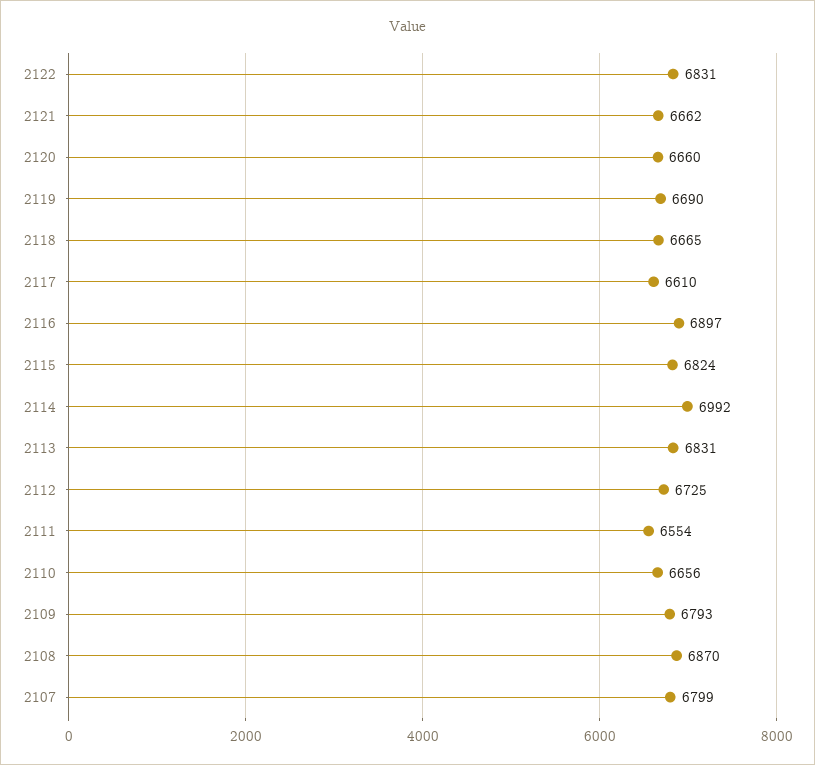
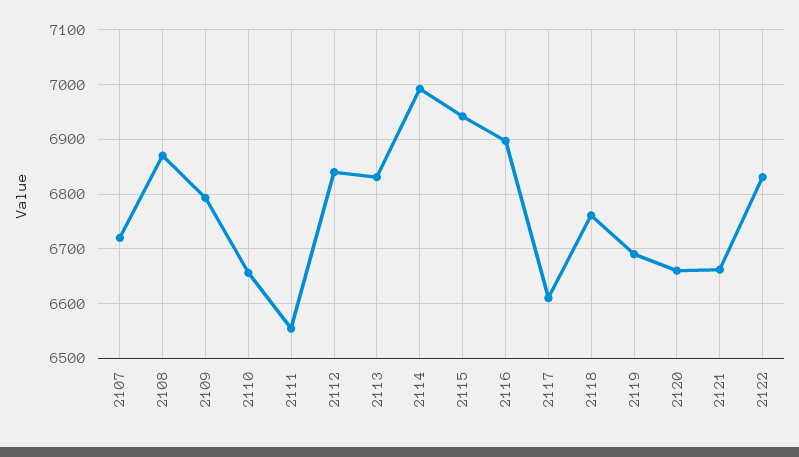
  {
    "2122": 6831,
    "2121": 6662,
    "2120": 6660,
    "2119": 6690,
-   "2118": 6665,
+   "2118": 6760,
    "2117": 6610,
    "2116": 6897,
-   "2115": 6824,
+   "2115": 6940,
    "2114": 6992,
    "2113": 6831,
-   "2112": 6725,
+   "2112": 6840,
    "2111": 6554,
    "2110": 6656,
    "2109": 6793,
    "2108": 6870,
-   "2107": 6799
+   "2107": 6720
  }

